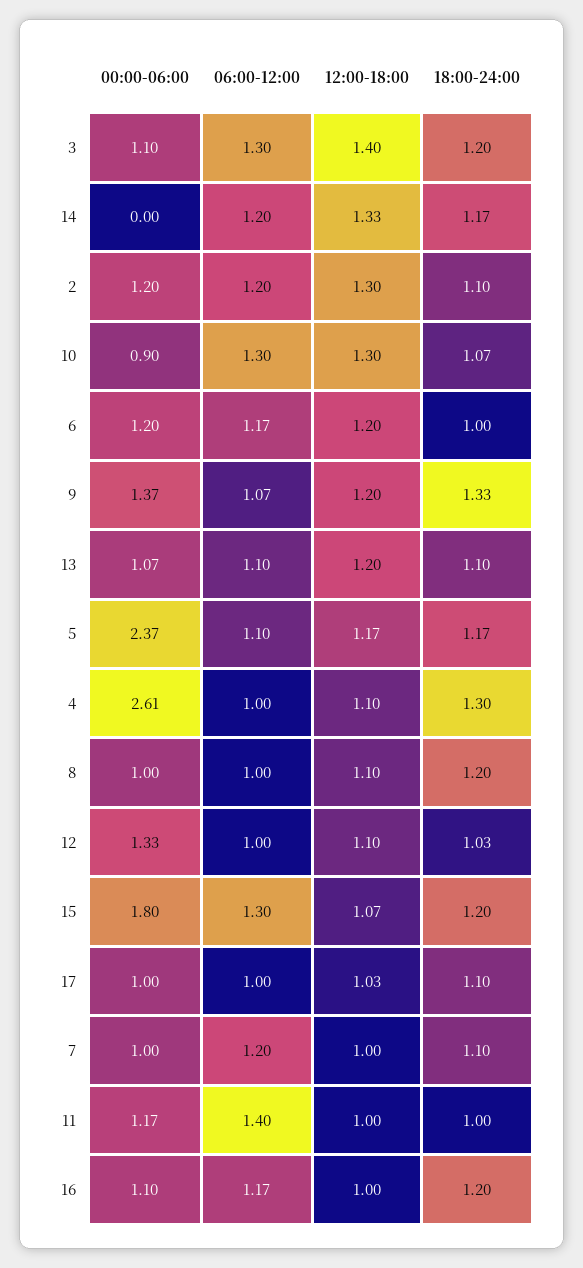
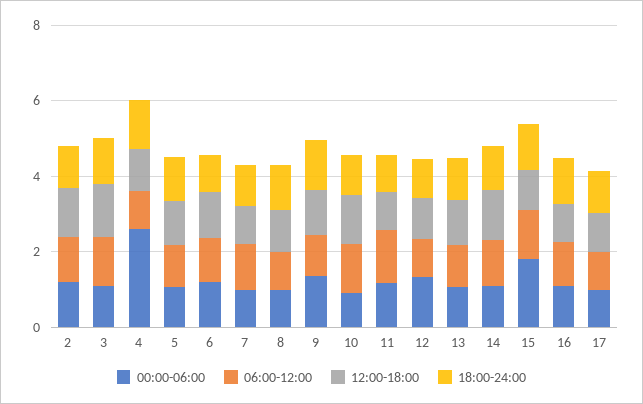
  {
    "00:00-06:00": {
      "3": 1.1,
-     "14": 0,
+     "14": 1,
      "2": 1.2,
      "10": 0.9,
      "6": 1.2,
      "9": 1.37,
      "13": 1.07,
-     "5": 2.37,
+     "5": 1,
      "4": 2.61,
      "8": 1,
      "12": 1.33,
      "15": 1.8,
      "17": 1,
      "7": 1,
      "11": 1.17,
      "16": 1.1
    },
    "06:00-12:00": {
      "3": 1.3,
      "14": 1.2,
      "2": 1.2,
      "10": 1.3,
      "6": 1.17,
      "9": 1.07,
      "13": 1.1,
      "5": 1.1,
      "4": 1,
      "8": 1,
      "12": 1,
      "15": 1.3,
      "17": 1,
      "7": 1.2,
      "11": 1.4,
      "16": 1.17
    },
    "12:00-18:00": {
      "3": 1.4,
      "14": 1.33,
      "2": 1.3,
      "10": 1.3,
      "6": 1.2,
      "9": 1.2,
      "13": 1.2,
      "5": 1.17,
      "4": 1.1,
      "8": 1.1,
      "12": 1.1,
      "15": 1.07,
      "17": 1.03,
      "7": 1,
      "11": 1,
      "16": 1
    },
    "18:00-24:00": {
      "3": 1.2,
      "14": 1.17,
      "2": 1.1,
      "10": 1.07,
      "6": 1,
      "9": 1.33,
      "13": 1.1,
      "5": 1.17,
      "4": 1.3,
      "8": 1.2,
      "12": 1.03,
      "15": 1.2,
      "17": 1.1,
      "7": 1.1,
      "11": 1,
      "16": 1.2
    }
  }

